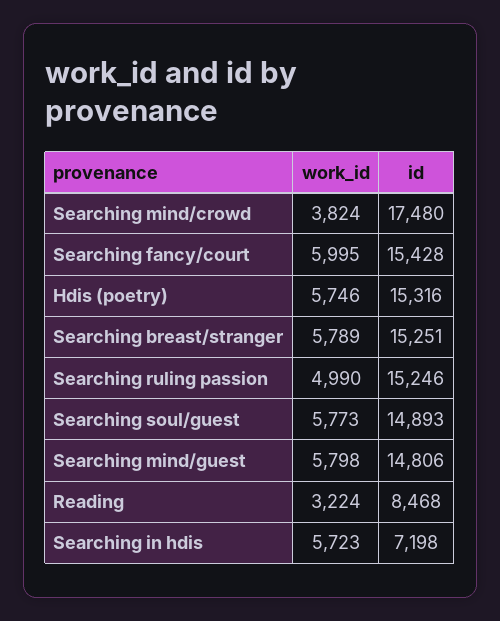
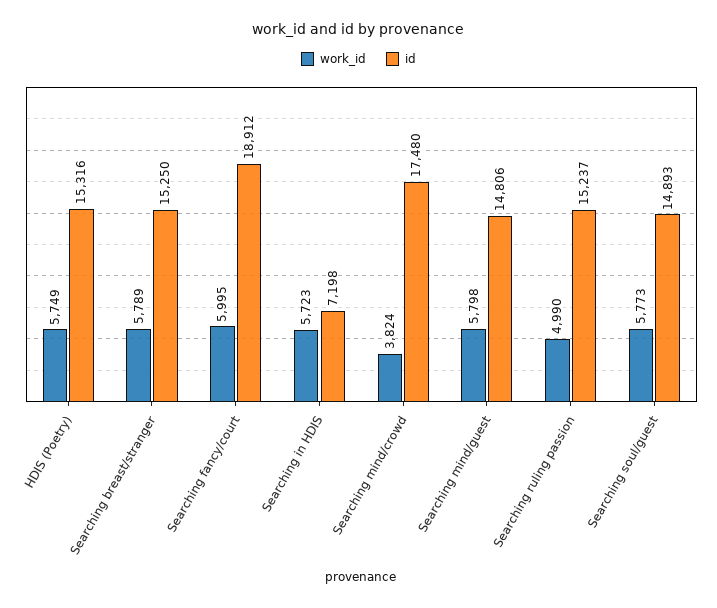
  {
    "work_id": {
      "Searching mind/crowd": 3824,
      "Searching fancy/court": 5995,
-     "Hdis (poetry)": 5746,
+     "Hdis (poetry)": 5749,
      "Searching breast/stranger": 5789,
      "Searching ruling passion": 4990,
      "Searching soul/guest": 5773,
      "Searching mind/guest": 5798,
-     "Reading": 3224,
      "Searching in hdis": 5723
    },
    "id": {
      "Searching mind/crowd": 17480,
-     "Searching fancy/court": 15428,
+     "Searching fancy/court": 18912,
      "Hdis (poetry)": 15316,
-     "Searching breast/stranger": 15251,
+     "Searching breast/stranger": 15250,
-     "Searching ruling passion": 15246,
+     "Searching ruling passion": 15237,
      "Searching soul/guest": 14893,
      "Searching mind/guest": 14806,
-     "Reading": 8468,
      "Searching in hdis": 7198
    }
  }

